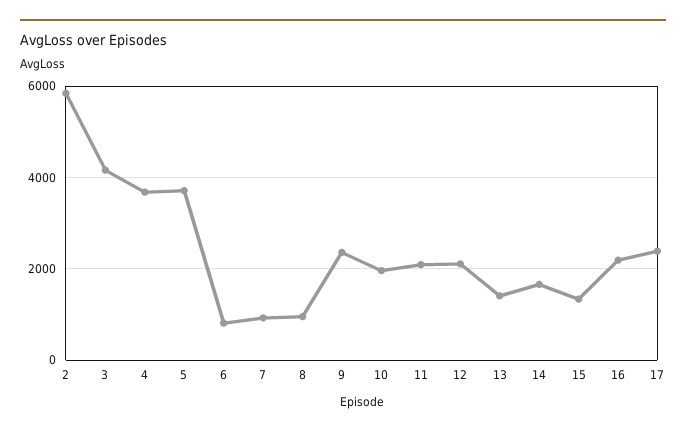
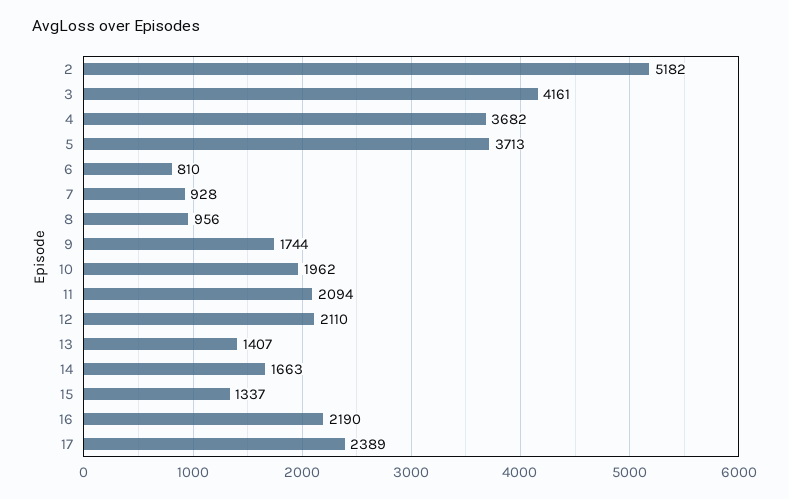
  {
-   "2": 5800,
+   "2": 5182,
    "3": 4161,
    "4": 3682,
    "5": 3713,
    "6": 810,
    "7": 928,
    "8": 956,
-   "9": 2400,
+   "9": 1744,
    "10": 1962,
    "11": 2094,
    "12": 2110,
    "13": 1407,
    "14": 1663,
    "15": 1337,
    "16": 2190,
    "17": 2389
  }

